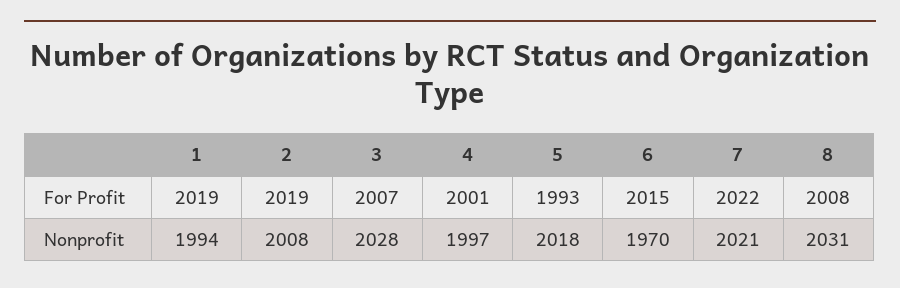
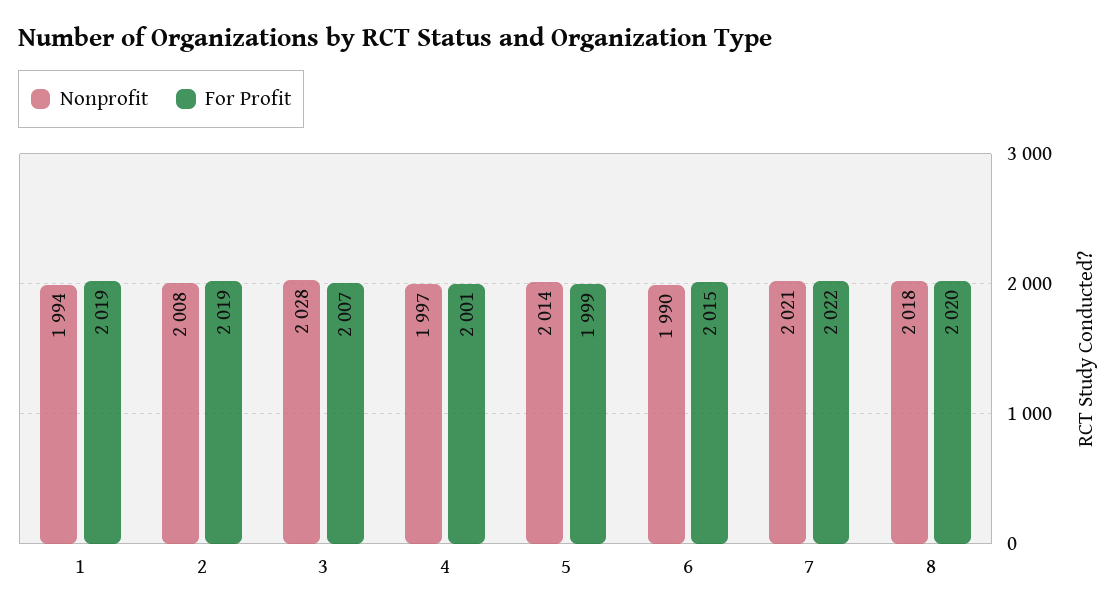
  {
    "For Profit": {
      "1": 2019,
      "2": 2019,
      "3": 2007,
      "4": 2001,
-     "5": 1993,
+     "5": 1999,
      "6": 2015,
      "7": 2022,
-     "8": 2008
+     "8": 2020
    },
    "Nonprofit": {
      "1": 1994,
      "2": 2008,
      "3": 2028,
      "4": 1997,
-     "5": 2018,
+     "5": 2014,
-     "6": 1970,
+     "6": 1990,
      "7": 2021,
-     "8": 2031
+     "8": 2018
    }
  }

